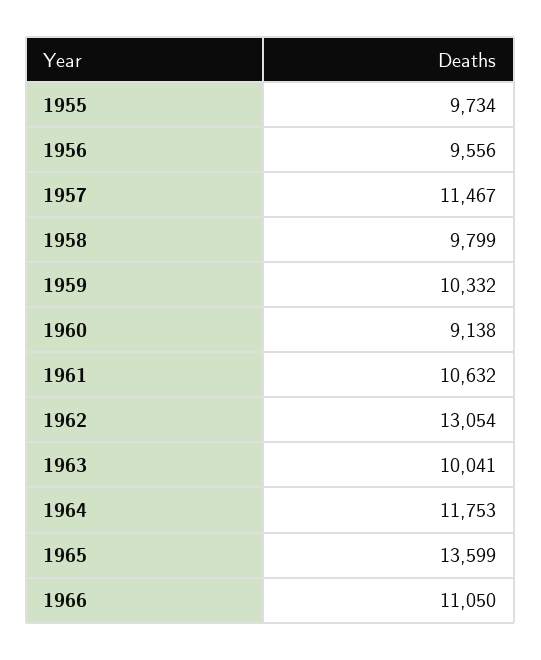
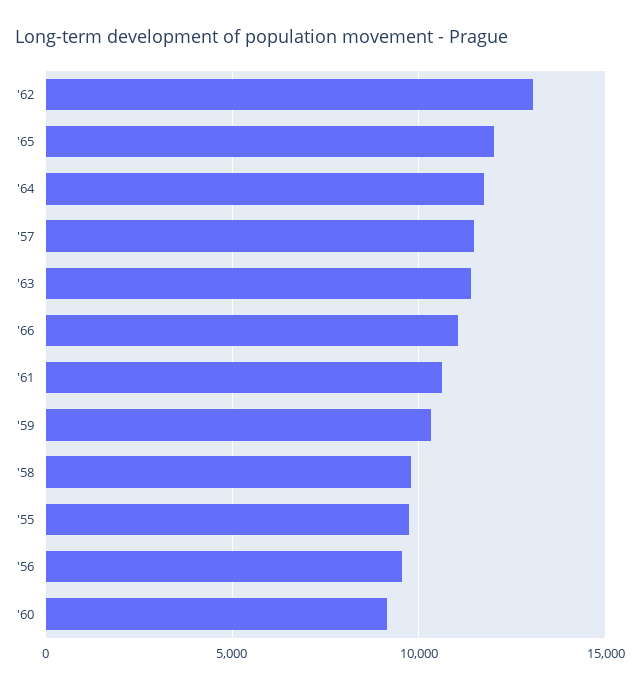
  {
    "1955": 9734,
    "1956": 9556,
    "1957": 11467,
    "1958": 9799,
    "1959": 10332,
    "1960": 9138,
    "1961": 10632,
    "1962": 13054,
-   "1963": 10041,
+   "1963": 11500,
    "1964": 11753,
-   "1965": 13599,
+   "1965": 12000,
    "1966": 11050
  }

